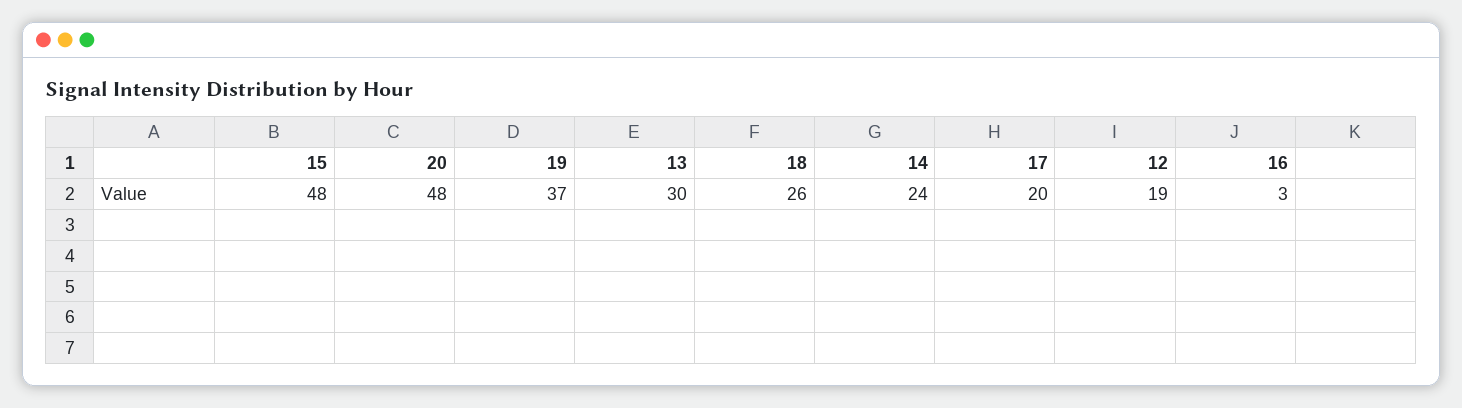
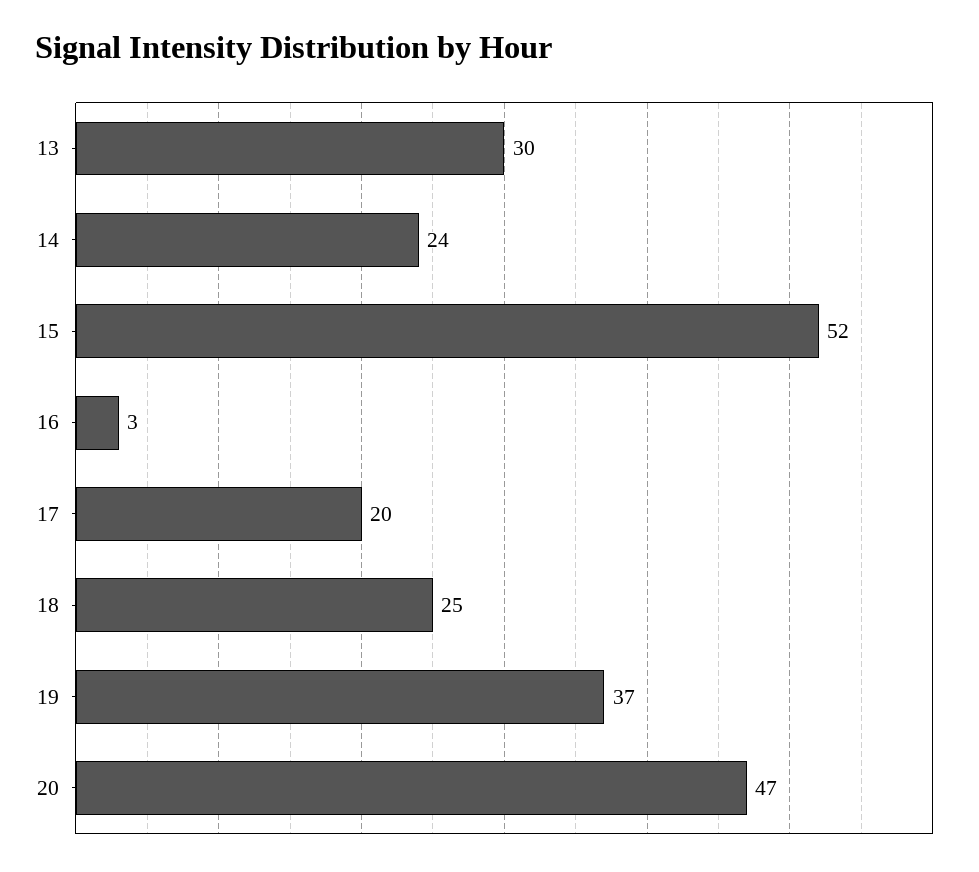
  {
-   "15": 48,
+   "15": 52,
-   "20": 48,
+   "20": 47,
    "19": 37,
    "13": 30,
-   "18": 26,
+   "18": 25,
    "14": 24,
    "17": 20,
-   "12": 19,
    "16": 3
  }

